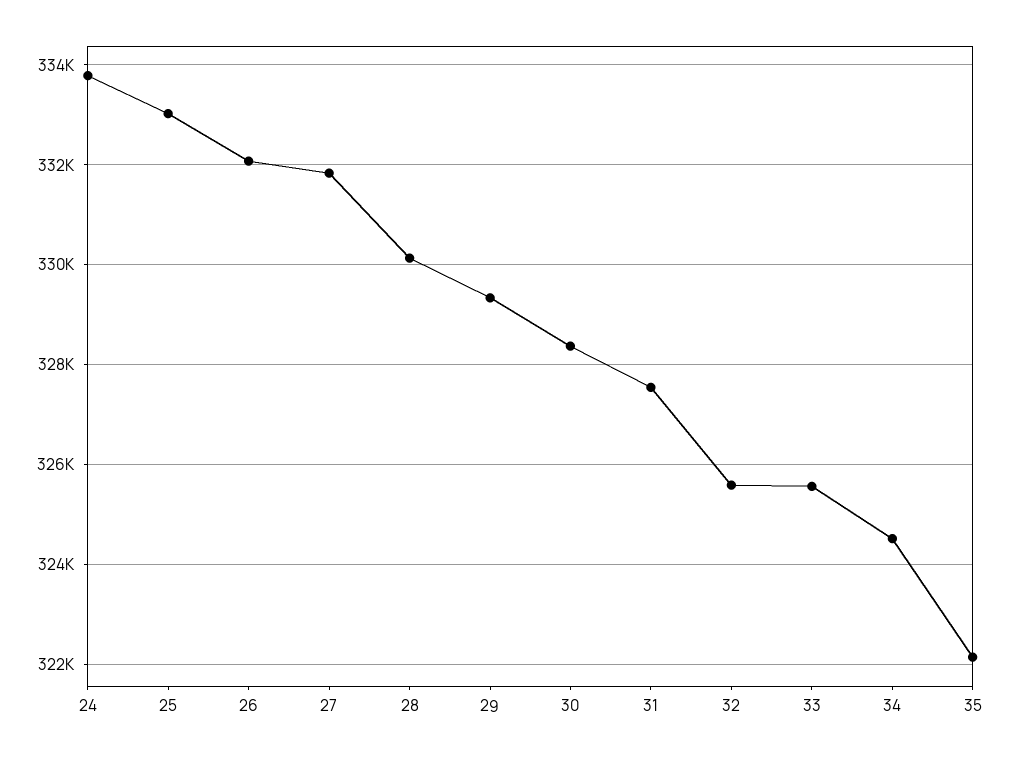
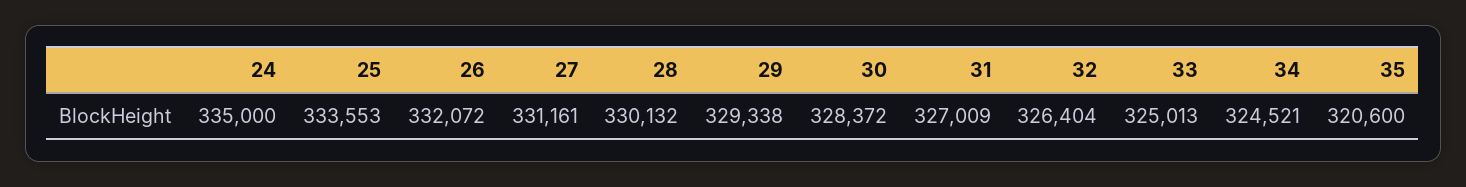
  {
-   "24": 333800,
+   "24": 335000,
-   "25": 333000,
+   "25": 333553,
    "26": 332072,
-   "27": 331800,
+   "27": 331161,
    "28": 330132,
    "29": 329338,
    "30": 328372,
-   "31": 327600,
+   "31": 327009,
-   "32": 325600,
+   "32": 326404,
-   "33": 325600,
+   "33": 325013,
    "34": 324521,
-   "35": 322200
+   "35": 320600
  }

